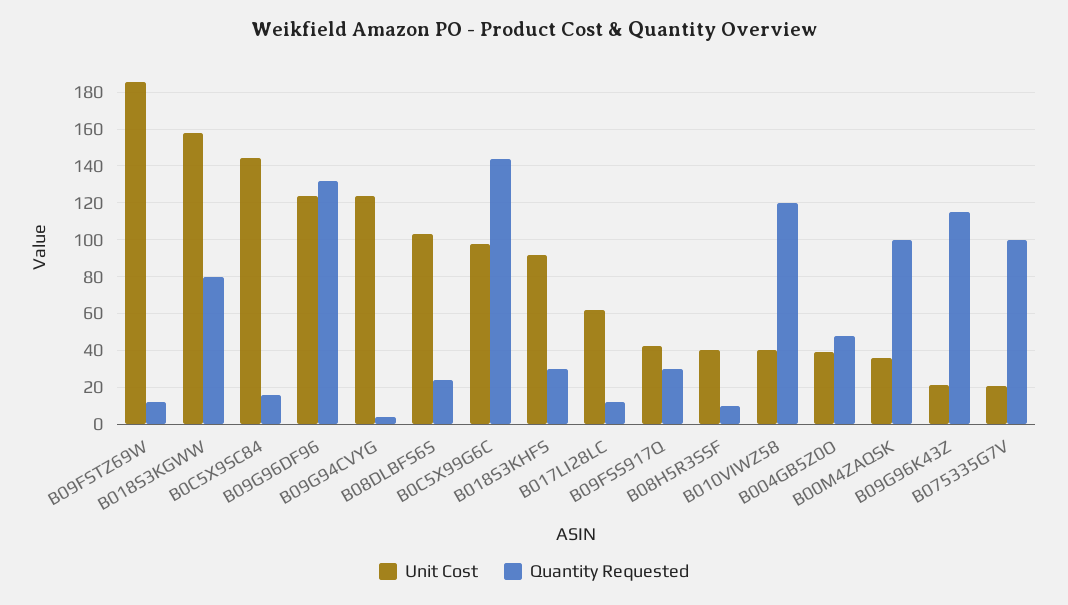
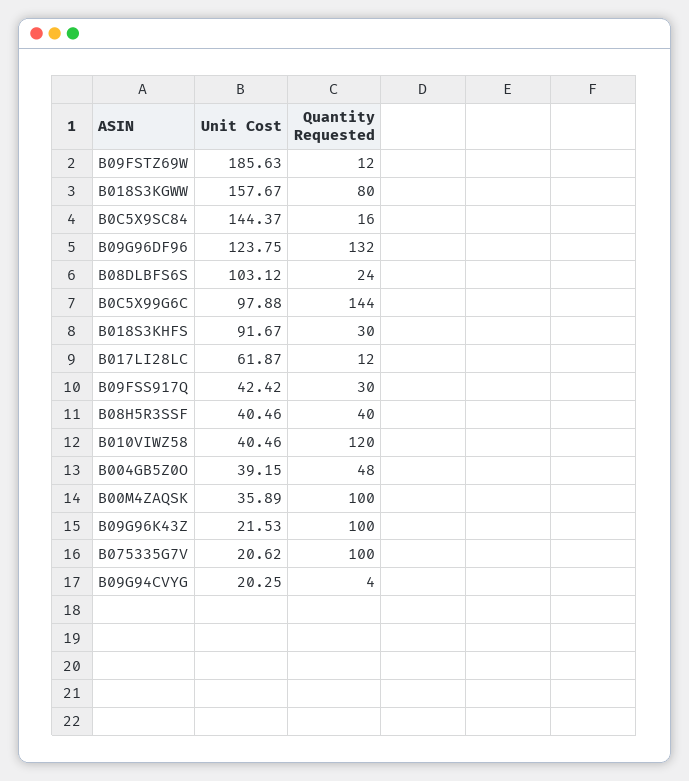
  {
    "Unit Cost": {
      "B09FSTZ69W": 185.63,
      "B018S3KGWW": 157.67,
      "B0C5X9SC84": 144.37,
      "B09G96DF96": 123.75,
-     "B09G94CVYG": 125,
+     "B09G94CVYG": 20.25,
      "B08DLBFS6S": 103.12,
      "B0C5X99G6C": 97.88,
      "B018S3KHFS": 91.67,
      "B017LI28LC": 61.87,
      "B09FSS917Q": 42.42,
      "B08H5R3SSF": 40.46,
      "B010VIWZ58": 40.46,
      "B004GB5Z0O": 39.15,
      "B00M4ZAQSK": 35.89,
      "B09G96K43Z": 21.53,
      "B075335G7V": 20.62
    },
    "Quantity Requested": {
      "B09FSTZ69W": 12,
      "B018S3KGWW": 80,
      "B0C5X9SC84": 16,
      "B09G96DF96": 132,
      "B09G94CVYG": 4,
      "B08DLBFS6S": 24,
      "B0C5X99G6C": 144,
      "B018S3KHFS": 30,
      "B017LI28LC": 12,
      "B09FSS917Q": 30,
-     "B08H5R3SSF": 10,
+     "B08H5R3SSF": 40,
      "B010VIWZ58": 120,
      "B004GB5Z0O": 48,
      "B00M4ZAQSK": 100,
-     "B09G96K43Z": 115,
+     "B09G96K43Z": 100,
      "B075335G7V": 100
    }
  }

